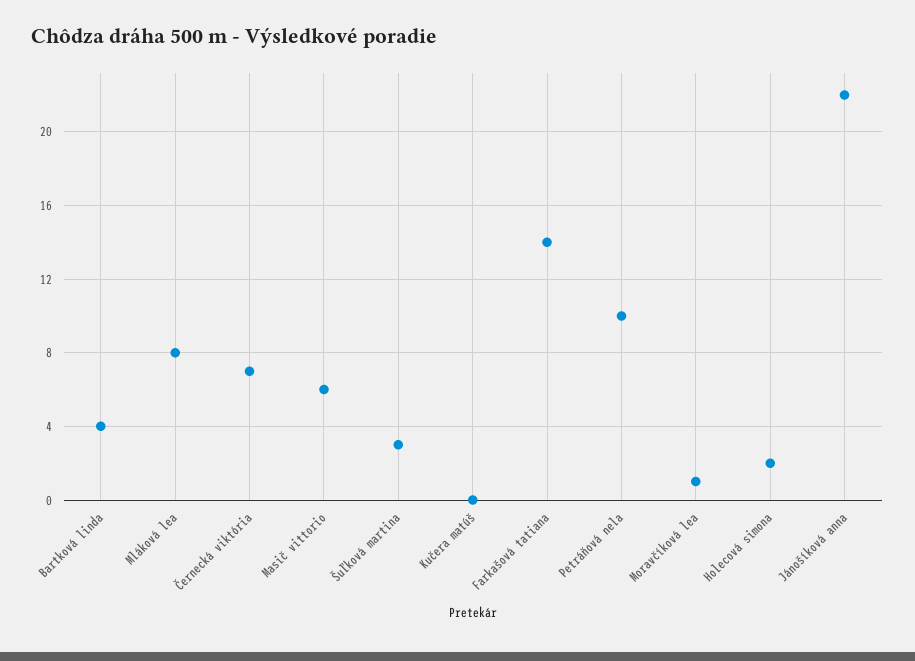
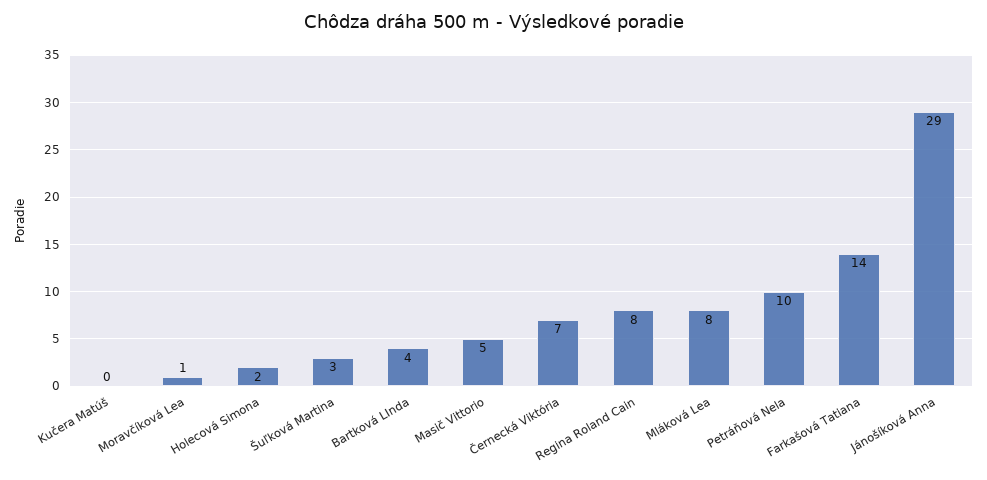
  {
    "Bartková linda": 4,
    "Mláková lea": 8,
    "Černecká viktória": 7,
-   "Masič vittorio": 6,
+   "Masič vittorio": 5,
    "Šuľková martina": 3,
    "Kučera matúš": 0,
    "Farkašová tatiana": 14,
    "Petráňová nela": 10,
    "Moravčíková lea": 1,
    "Holecová simona": 2,
-   "Jánošíková anna": 22
+   "Jánošíková anna": 29,
+   "Regina Roland Cain": 8
  }

